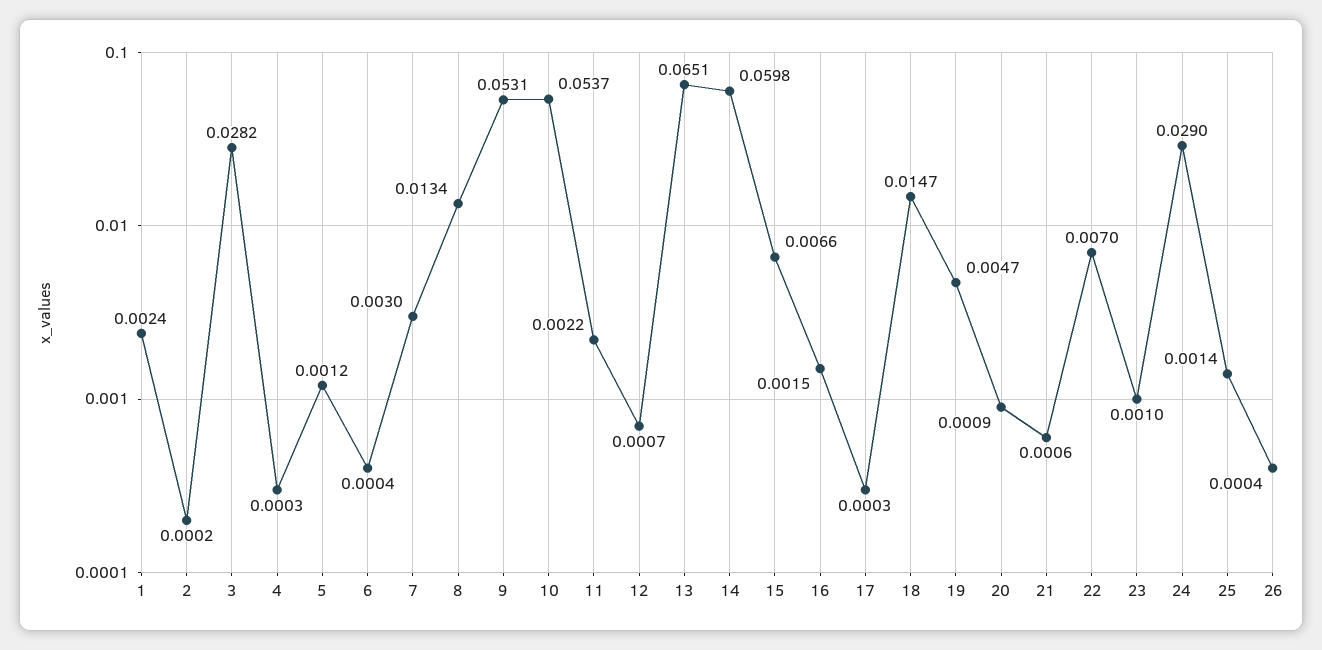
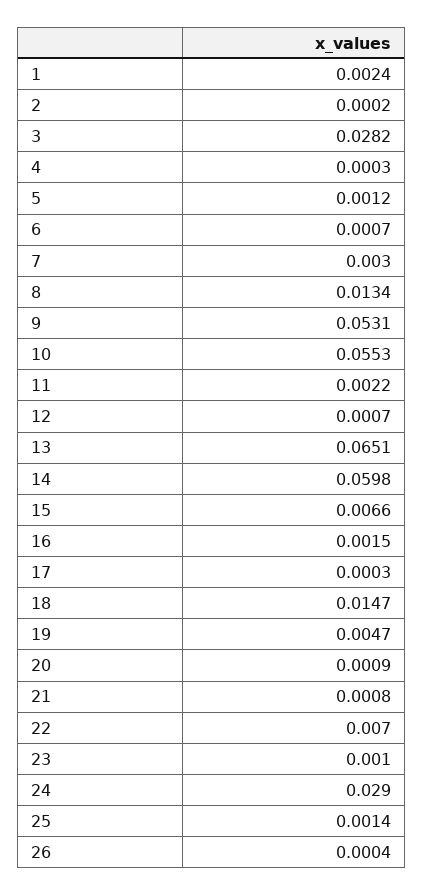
  {
    "1": 0.0024,
    "2": 0.0002,
    "3": 0.0282,
    "4": 0.0003,
    "5": 0.0012,
-   "6": 0.0004,
+   "6": 0.0007,
    "7": 0.003,
    "8": 0.0134,
    "9": 0.0531,
-   "10": 0.0537,
+   "10": 0.0553,
    "11": 0.0022,
    "12": 0.0007,
    "13": 0.0651,
    "14": 0.0598,
    "15": 0.0066,
    "16": 0.0015,
    "17": 0.0003,
    "18": 0.0147,
    "19": 0.0047,
    "20": 0.0009,
-   "21": 0.0006,
+   "21": 0.0008,
    "22": 0.007,
    "23": 0.001,
    "24": 0.029,
    "25": 0.0014,
    "26": 0.0004
  }

